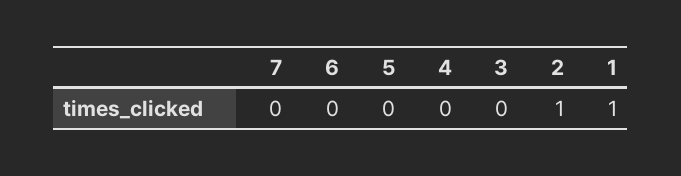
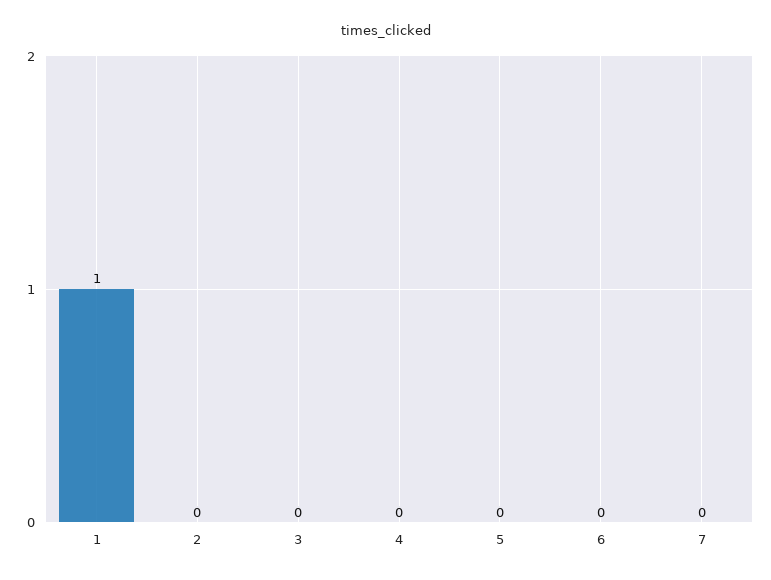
  {
    "7": 0,
    "6": 0,
    "5": 0,
    "4": 0,
    "3": 0,
-   "2": 1,
+   "2": 0,
    "1": 1
  }

